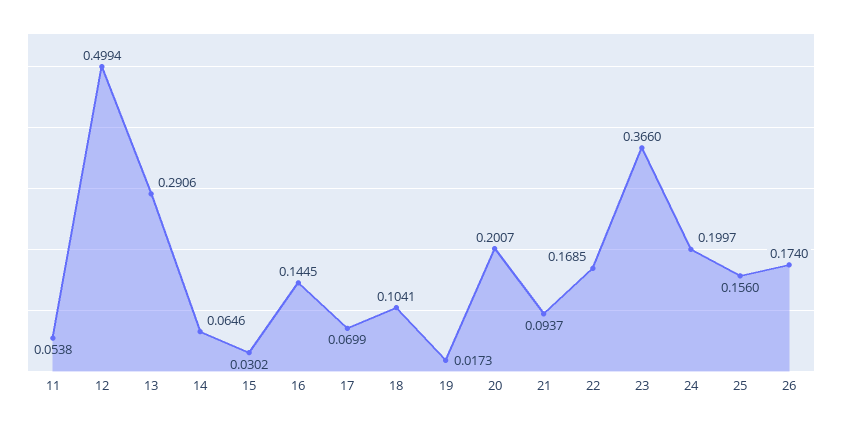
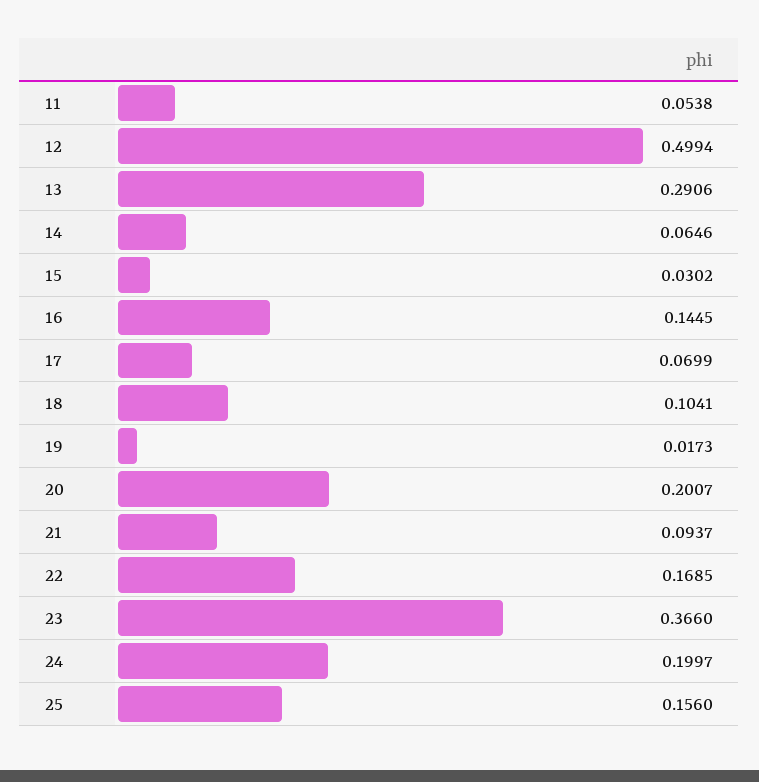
  {
    "11": 0.0538,
    "12": 0.4994,
    "13": 0.2906,
    "14": 0.0646,
    "15": 0.0302,
    "16": 0.1445,
    "17": 0.0699,
    "18": 0.1041,
    "19": 0.0173,
    "20": 0.2007,
    "21": 0.0937,
    "22": 0.1685,
    "23": 0.366,
    "24": 0.1997,
-   "25": 0.156,
+   "25": 0.156
-   "26": 0.174
  }

